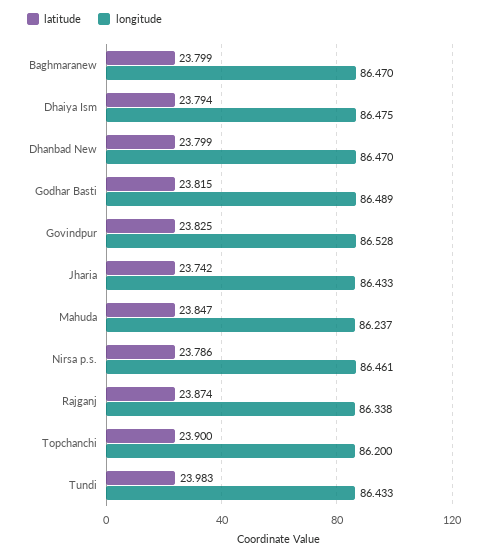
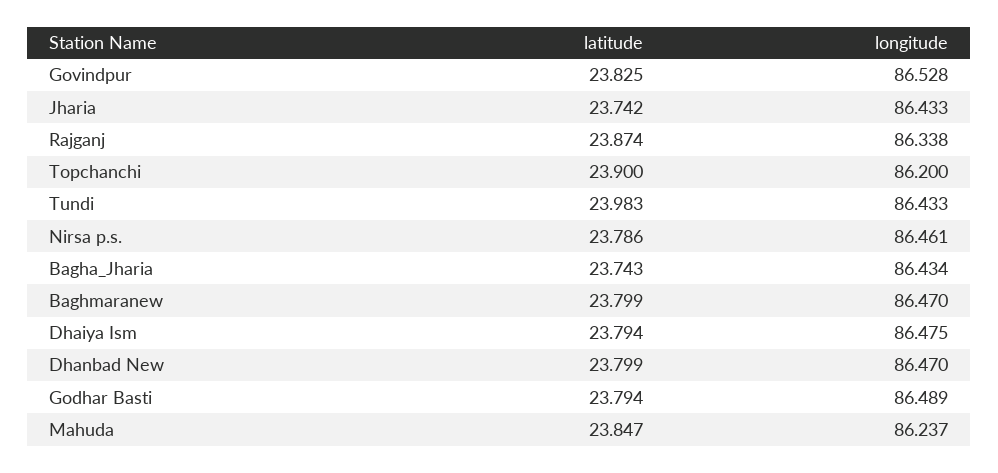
  {
    "latitude": {
      "Baghmaranew": 23.799,
      "Dhaiya Ism": 23.794,
      "Dhanbad New": 23.799,
-     "Godhar Basti": 23.815,
+     "Godhar Basti": 23.794,
      "Govindpur": 23.825,
      "Jharia": 23.742,
      "Mahuda": 23.847,
      "Nirsa p.s.": 23.786,
      "Rajganj": 23.874,
      "Topchanchi": 23.9,
-     "Tundi": 23.983
+     "Tundi": 23.983,
+     "Bagha_Jharia": 23.743
    },
    "longitude": {
      "Baghmaranew": 86.47,
      "Dhaiya Ism": 86.475,
      "Dhanbad New": 86.47,
      "Godhar Basti": 86.489,
      "Govindpur": 86.528,
      "Jharia": 86.433,
      "Mahuda": 86.237,
      "Nirsa p.s.": 86.461,
      "Rajganj": 86.338,
      "Topchanchi": 86.2,
-     "Tundi": 86.433
+     "Tundi": 86.433,
+     "Bagha_Jharia": 86.434
    }
  }

